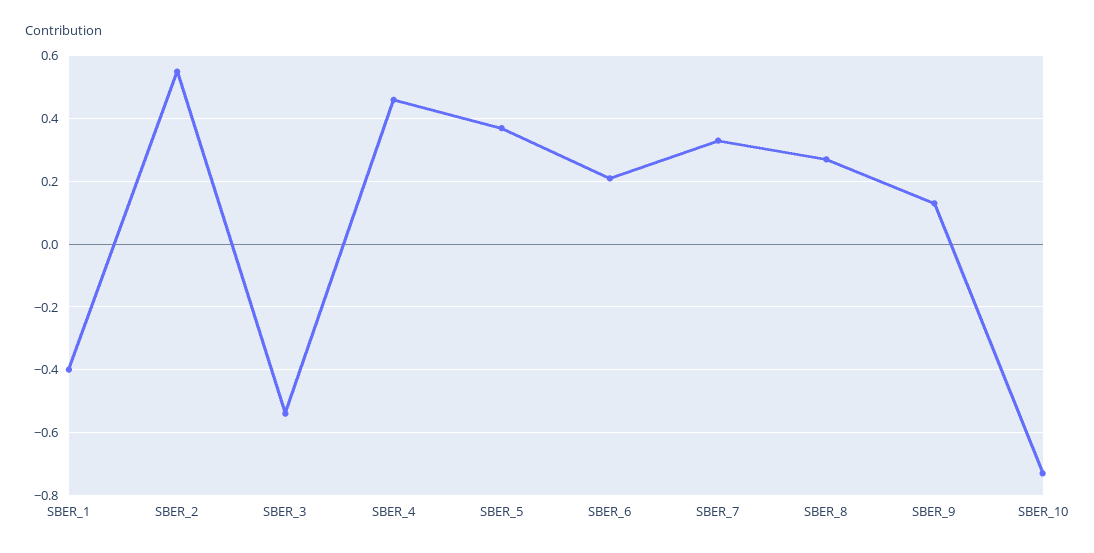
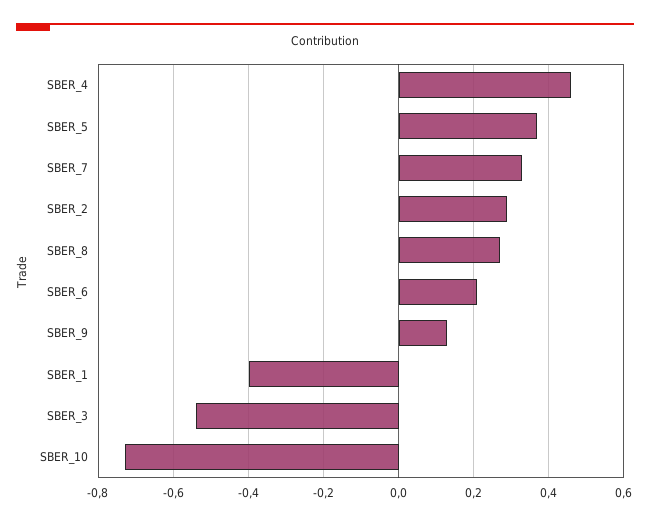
  {
    "SBER_1": -0.4,
-   "SBER_2": 0.55,
+   "SBER_2": 0.3,
    "SBER_3": -0.55,
    "SBER_4": 0.45,
    "SBER_5": 0.35,
    "SBER_6": 0.2,
    "SBER_7": 0.35,
    "SBER_8": 0.25,
    "SBER_9": 0.15,
    "SBER_10": -0.75
  }

